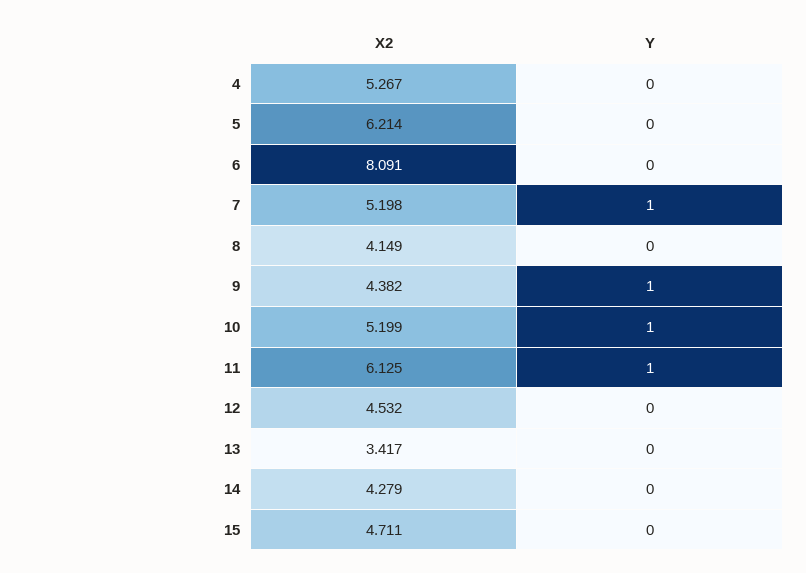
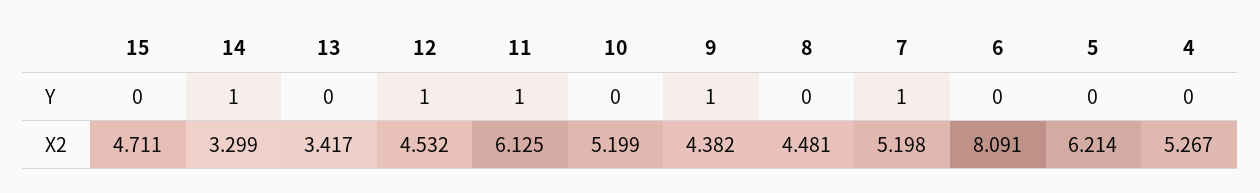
  {
    "X2": {
      "4": 5.267,
      "5": 6.214,
      "6": 8.091,
      "7": 5.198,
-     "8": 4.149,
+     "8": 4.481,
      "9": 4.382,
      "10": 5.199,
      "11": 6.125,
      "12": 4.532,
      "13": 3.417,
-     "14": 4.279,
+     "14": 3.299,
      "15": 4.711
    },
    "Y": {
      "4": 0,
      "5": 0,
      "6": 0,
      "7": 1,
      "8": 0,
      "9": 1,
-     "10": 1,
+     "10": 0,
      "11": 1,
-     "12": 0,
+     "12": 1,
      "13": 0,
-     "14": 0,
+     "14": 1,
      "15": 0
    }
  }

